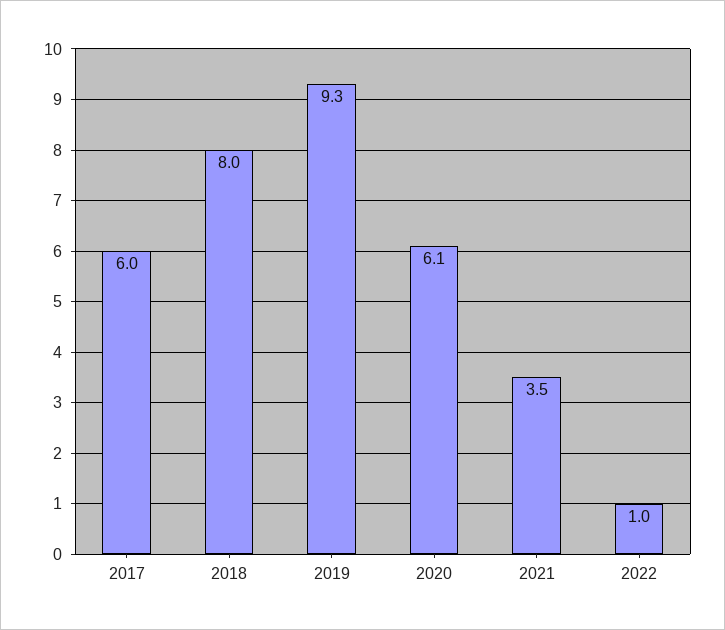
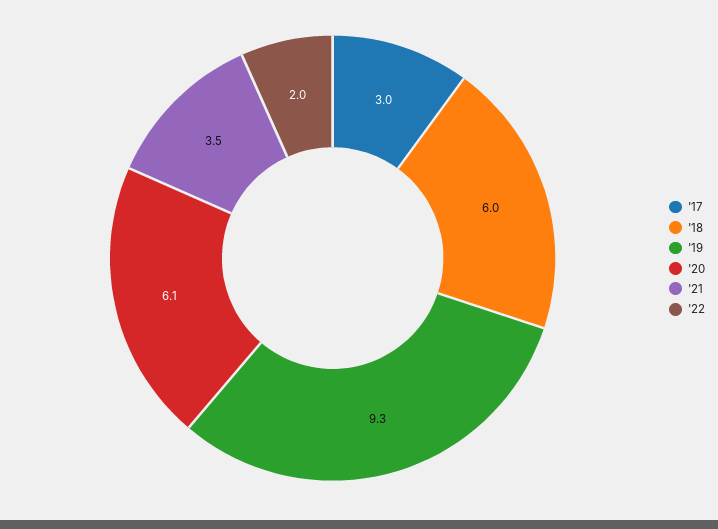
  {
-   "2017": 6,
+   "2017": 3,
-   "2018": 8,
+   "2018": 6,
    "2019": 9.3,
    "2020": 6.1,
    "2021": 3.5,
-   "2022": 1
+   "2022": 2
  }

